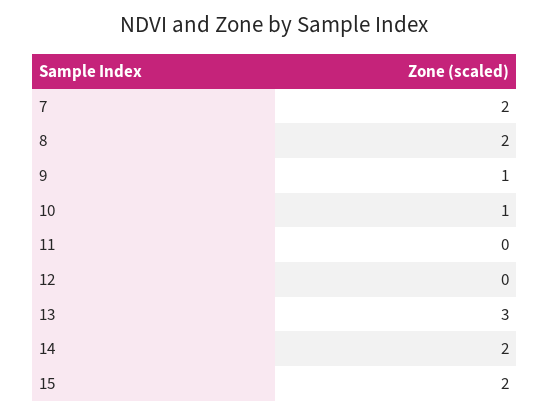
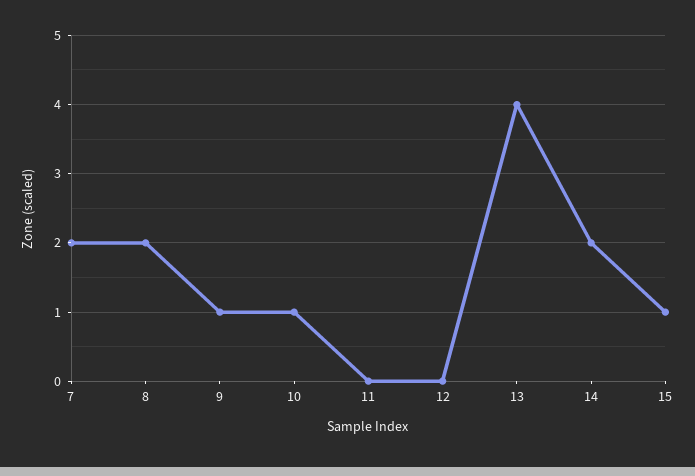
  {
    "7": 2,
    "8": 2,
    "9": 1,
    "10": 1,
    "11": 0,
    "12": 0,
-   "13": 3,
+   "13": 4,
    "14": 2,
-   "15": 2
+   "15": 1
  }

